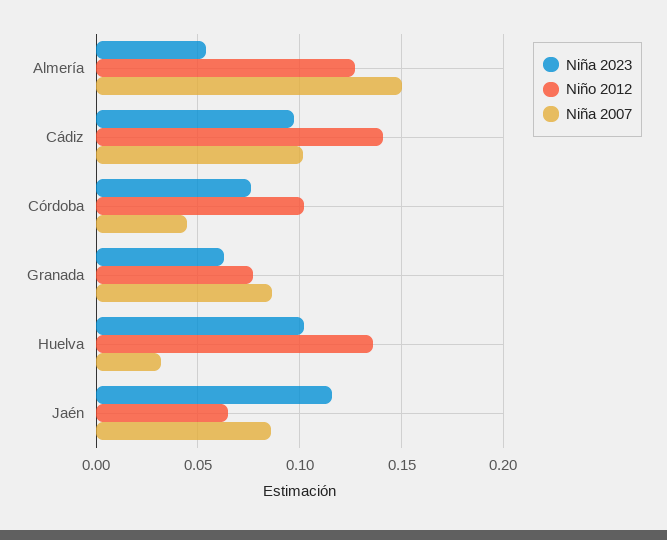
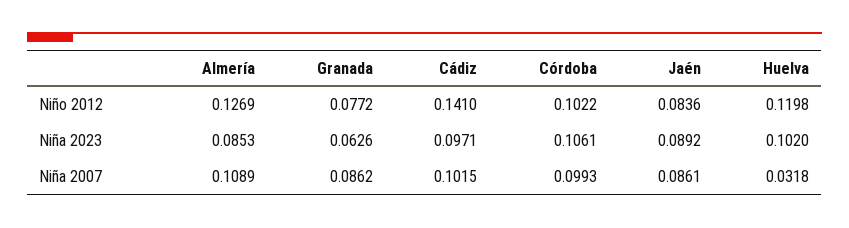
  {
    "Niña 2023": {
-     "Almería": 0.055,
+     "Almería": 0.0853,
      "Cádiz": 0.0971,
-     "Córdoba": 0.075,
+     "Córdoba": 0.1061,
      "Granada": 0.0626,
      "Huelva": 0.102,
-     "Jaén": 0.115
+     "Jaén": 0.0892
    },
    "Niño 2012": {
      "Almería": 0.1269,
      "Cádiz": 0.141,
      "Córdoba": 0.1022,
      "Granada": 0.0772,
-     "Huelva": 0.135,
+     "Huelva": 0.1198,
-     "Jaén": 0.065
+     "Jaén": 0.0836
    },
    "Niña 2007": {
-     "Almería": 0.15,
+     "Almería": 0.1089,
      "Cádiz": 0.1015,
-     "Córdoba": 0.045,
+     "Córdoba": 0.0993,
      "Granada": 0.0862,
      "Huelva": 0.0318,
      "Jaén": 0.0861
    }
  }

